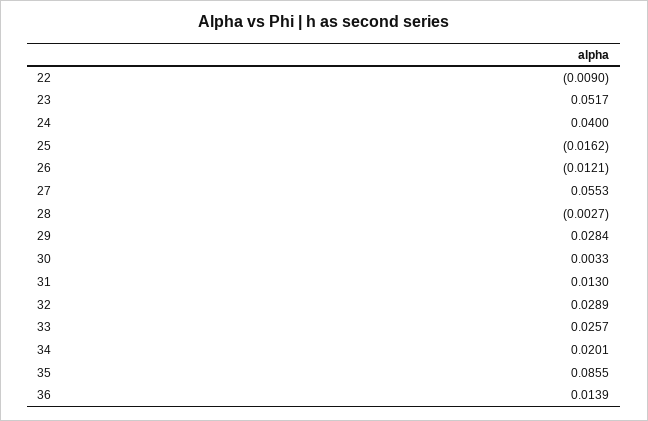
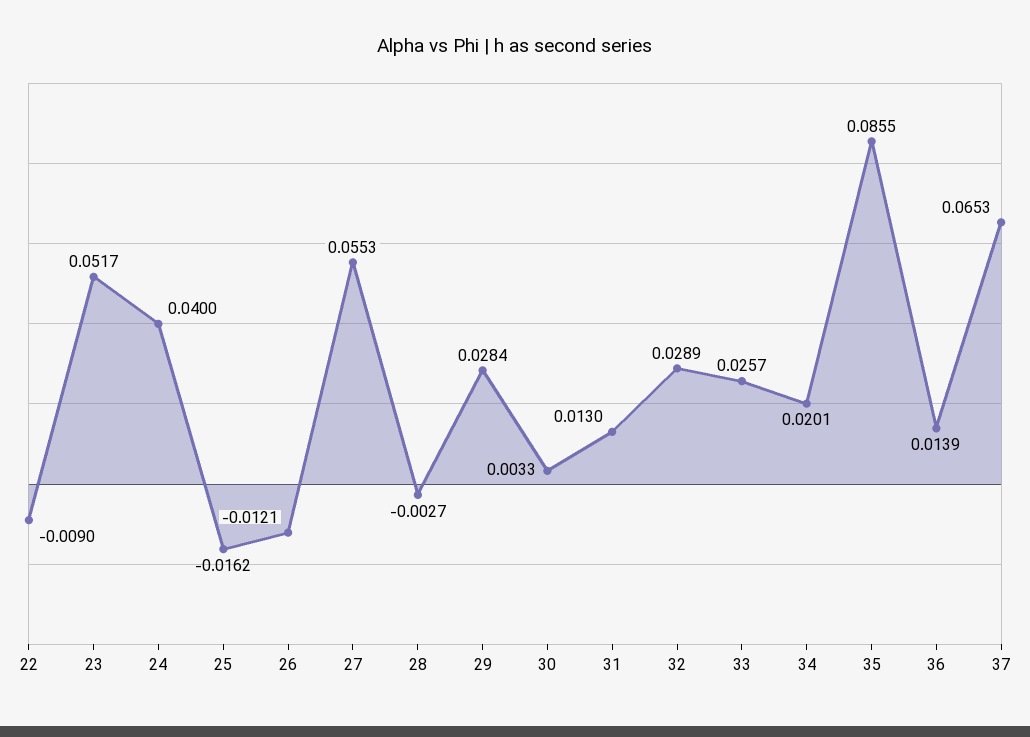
  {
    "22": -0.009,
    "23": 0.0517,
    "24": 0.04,
    "25": -0.0162,
    "26": -0.0121,
    "27": 0.0553,
    "28": -0.0027,
    "29": 0.0284,
    "30": 0.0033,
    "31": 0.013,
    "32": 0.0289,
    "33": 0.0257,
    "34": 0.0201,
    "35": 0.0855,
-   "36": 0.0139
+   "36": 0.0139,
+   "37": 0.0653
  }

